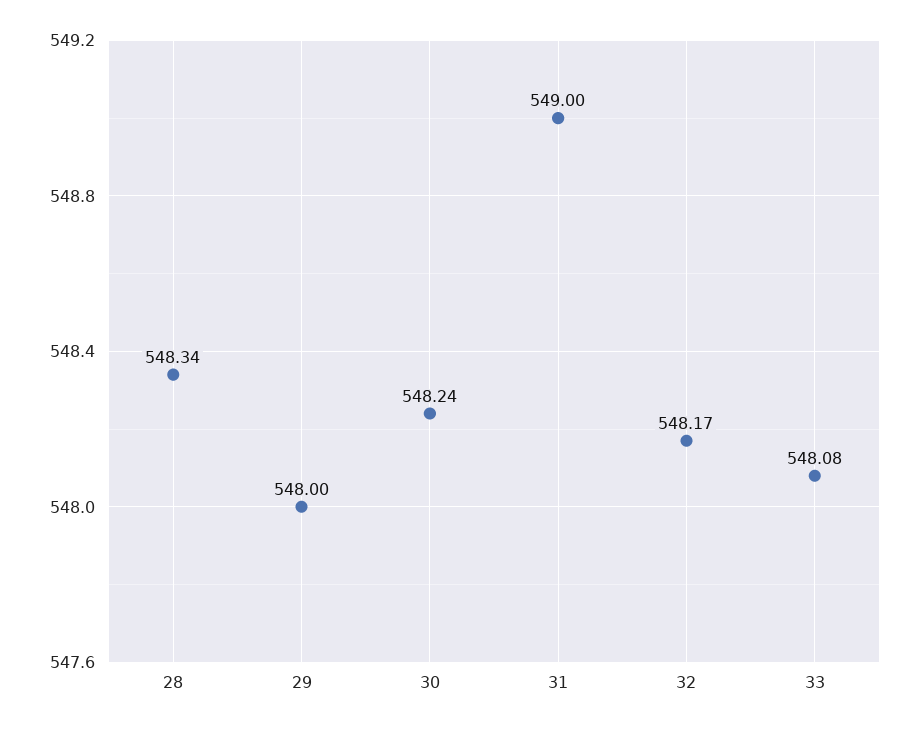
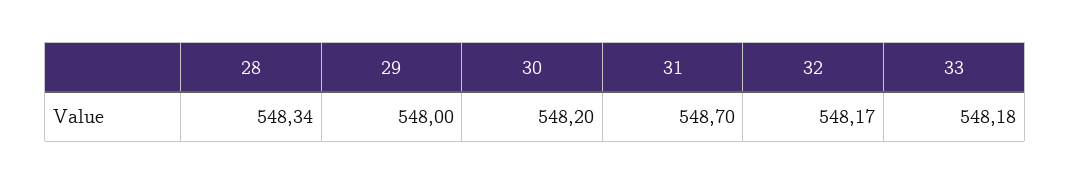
  {
    "28": 548.34,
    "29": 548,
-   "30": 548.24,
+   "30": 548.2,
-   "31": 549,
+   "31": 548.7,
    "32": 548.17,
-   "33": 548.08
+   "33": 548.18
  }

